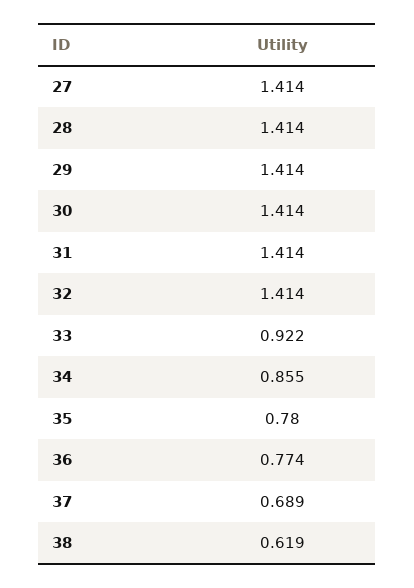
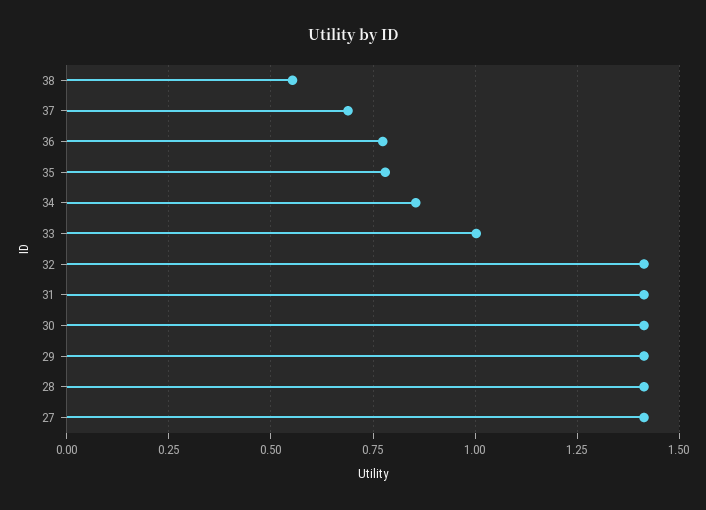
  {
    "27": 1.414,
    "28": 1.414,
    "29": 1.414,
    "30": 1.414,
    "31": 1.414,
    "32": 1.414,
-   "33": 0.922,
+   "33": 1,
    "34": 0.855,
    "35": 0.78,
    "36": 0.774,
    "37": 0.689,
-   "38": 0.619
+   "38": 0.55
  }

